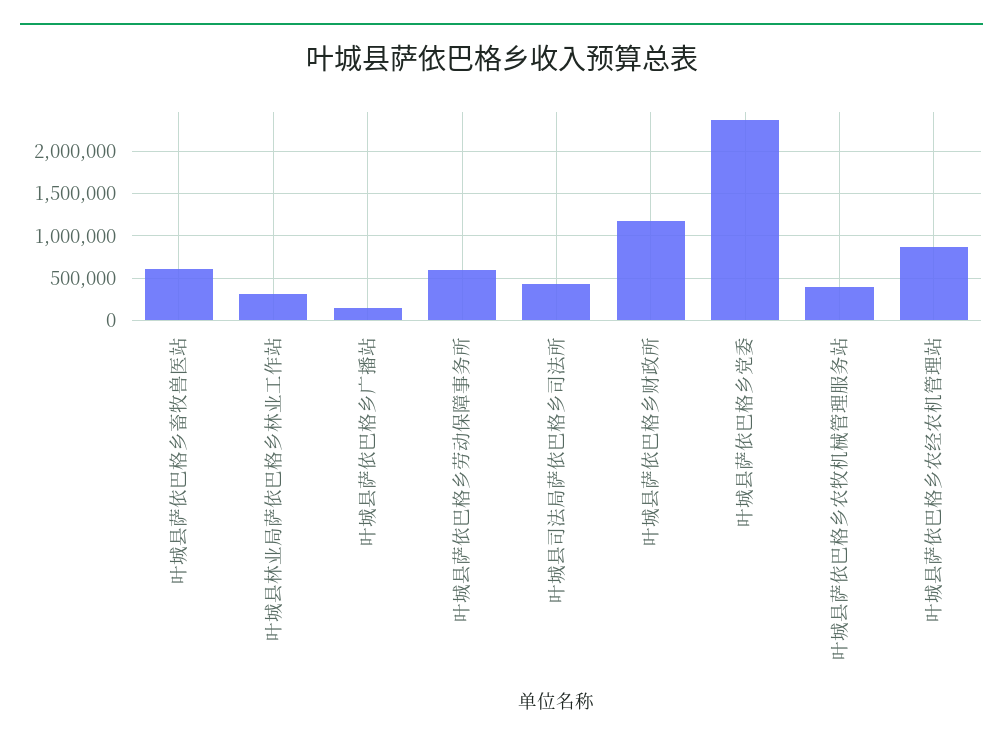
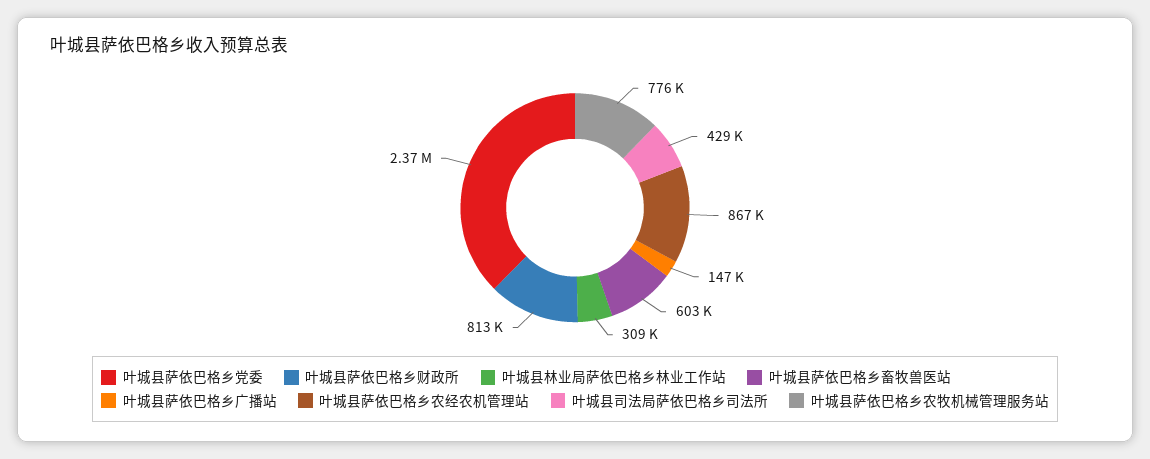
  {
    "叶城县萨依巴格乡畜牧兽医站": 603000,
    "叶城县林业局萨依巴格乡林业工作站": 309000,
    "叶城县萨依巴格乡广播站": 147000,
-   "叶城县萨依巴格乡劳动保障事务所": 600000,
    "叶城县司法局萨依巴格乡司法所": 429000,
-   "叶城县萨依巴格乡财政所": 1200000,
+   "叶城县萨依巴格乡财政所": 813000,
    "叶城县萨依巴格乡党委": 2370000,
-   "叶城县萨依巴格乡农牧机械管理服务站": 400000,
+   "叶城县萨依巴格乡农牧机械管理服务站": 776000,
    "叶城县萨依巴格乡农经农机管理站": 867000
  }

